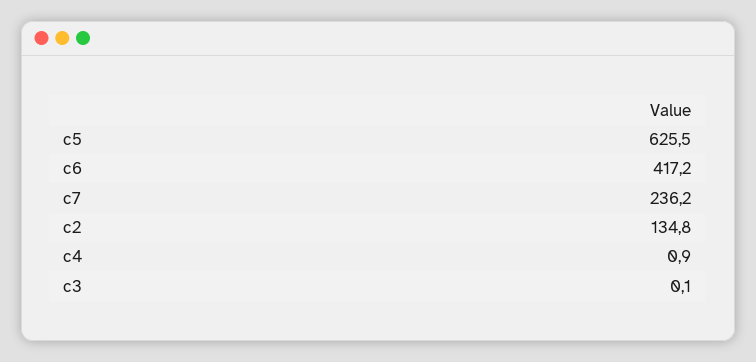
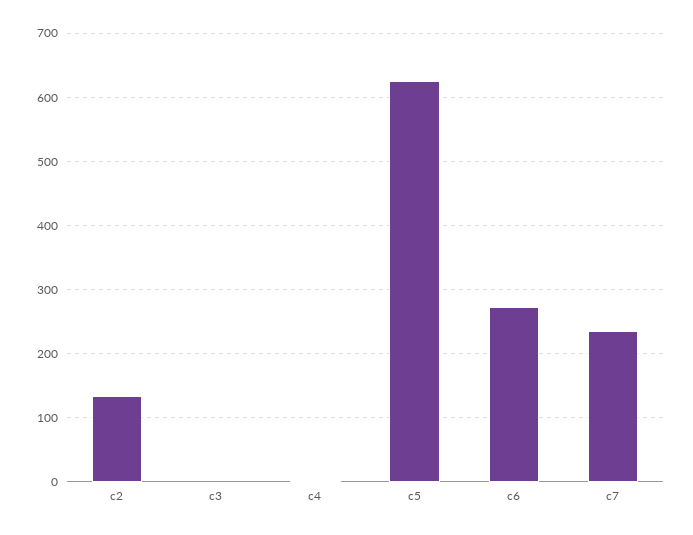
  {
    "c5": 625.5,
-   "c6": 417.2,
+   "c6": 270,
    "c7": 236.2,
    "c2": 134.8,
    "c4": 0.9,
    "c3": 0.1
  }

